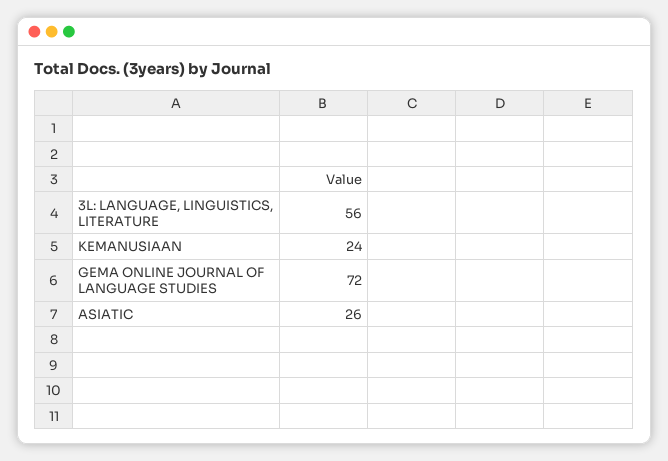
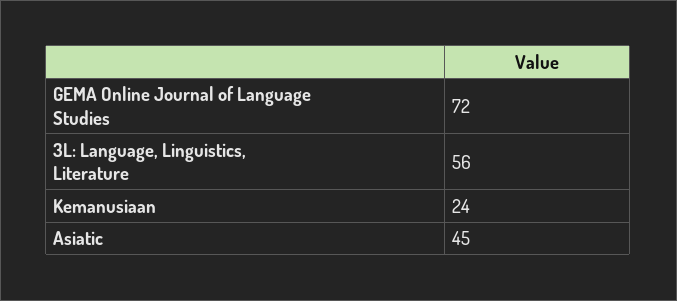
  {
    "3L: LANGUAGE, LINGUISTICS, LITERATURE": 56,
    "KEMANUSIAAN": 24,
    "GEMA ONLINE JOURNAL OF LANGUAGE STUDIES": 72,
-   "ASIATIC": 26
+   "ASIATIC": 45
  }

